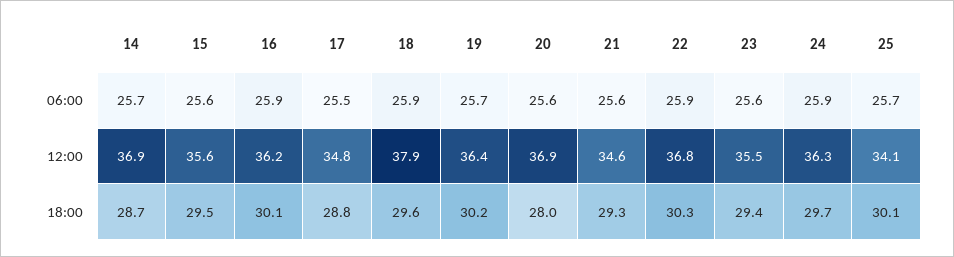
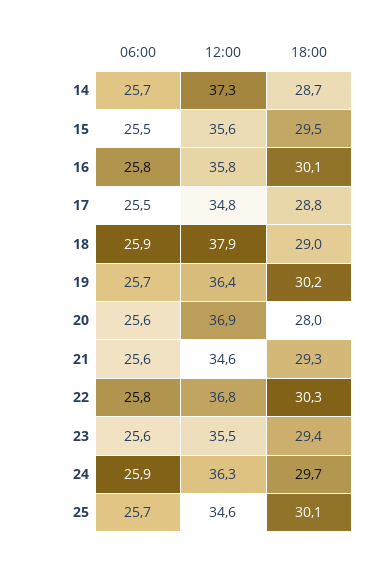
  {
    "14": {
      "06:00": 25.7,
-     "12:00": 36.9,
+     "12:00": 37.3,
      "18:00": 28.7
    },
    "15": {
-     "06:00": 25.6,
+     "06:00": 25.5,
      "12:00": 35.6,
      "18:00": 29.5
    },
    "16": {
-     "06:00": 25.9,
+     "06:00": 25.8,
-     "12:00": 36.2,
+     "12:00": 35.8,
      "18:00": 30.1
    },
    "17": {
      "06:00": 25.5,
      "12:00": 34.8,
      "18:00": 28.8
    },
    "18": {
      "06:00": 25.9,
      "12:00": 37.9,
-     "18:00": 29.6
+     "18:00": 29
    },
    "19": {
      "06:00": 25.7,
      "12:00": 36.4,
      "18:00": 30.2
    },
    "20": {
      "06:00": 25.6,
      "12:00": 36.9,
      "18:00": 28
    },
    "21": {
      "06:00": 25.6,
      "12:00": 34.6,
      "18:00": 29.3
    },
    "22": {
-     "06:00": 25.9,
+     "06:00": 25.8,
      "12:00": 36.8,
      "18:00": 30.3
    },
    "23": {
      "06:00": 25.6,
      "12:00": 35.5,
      "18:00": 29.4
    },
    "24": {
      "06:00": 25.9,
      "12:00": 36.3,
      "18:00": 29.7
    },
    "25": {
      "06:00": 25.7,
-     "12:00": 34.1,
+     "12:00": 34.6,
      "18:00": 30.1
    }
  }

